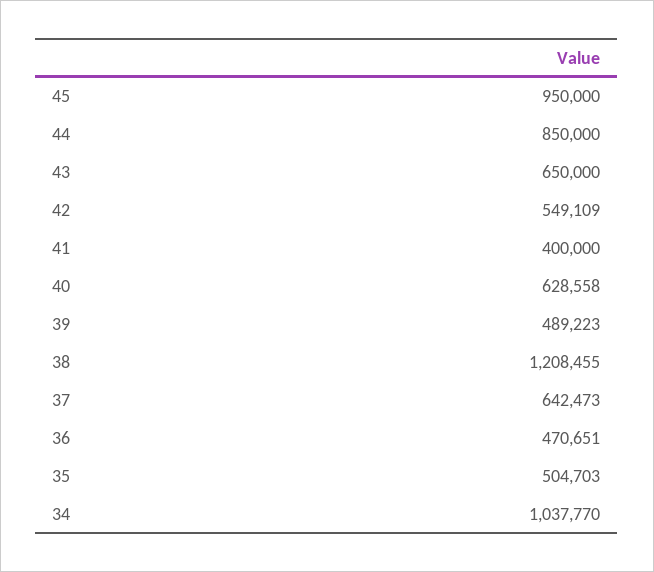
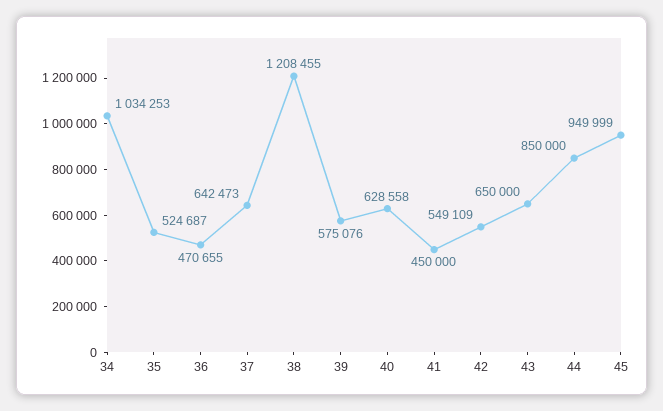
  {
-   "45": 950000,
+   "45": 949999,
    "44": 850000,
    "43": 650000,
    "42": 549109,
-   "41": 400000,
+   "41": 450000,
    "40": 628558,
-   "39": 489223,
+   "39": 575076,
    "38": 1208455,
    "37": 642473,
-   "36": 470651,
+   "36": 470655,
-   "35": 504703,
+   "35": 524687,
-   "34": 1037770
+   "34": 1034253
  }

